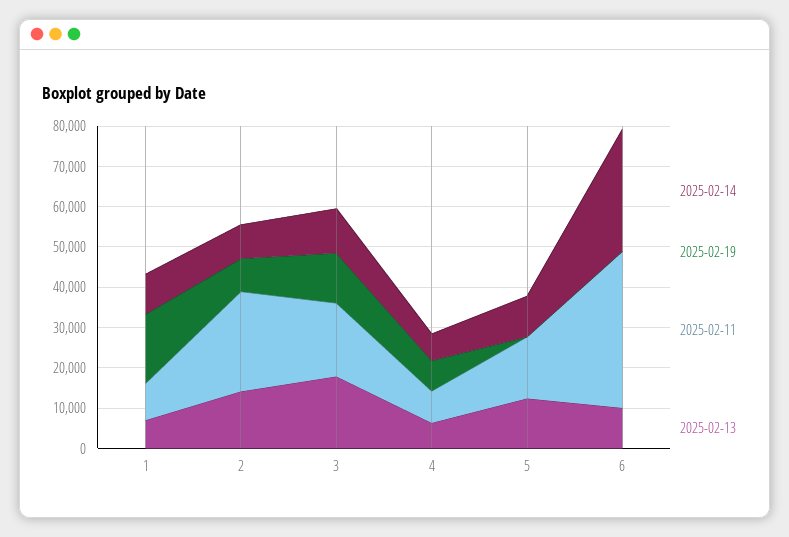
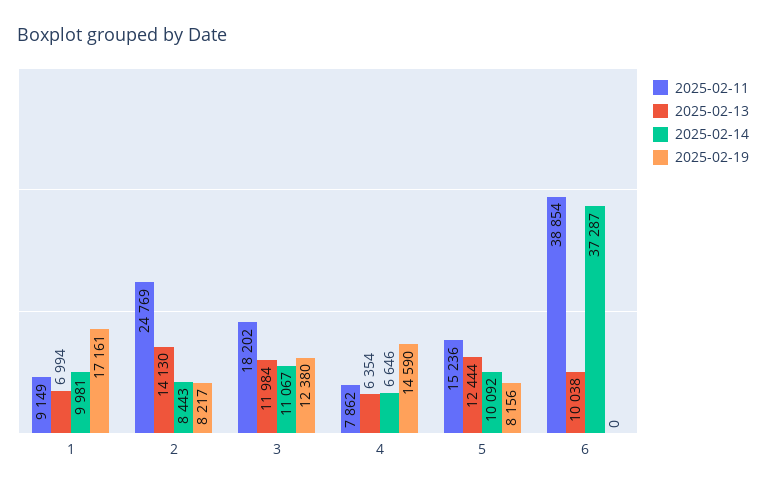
  {
    "2025-02-14": {
      "1": 9981,
      "2": 8443,
      "3": 11067,
      "4": 6646,
      "5": 10092,
-     "6": 30000
+     "6": 37287
    },
    "2025-02-19": {
      "1": 17161,
      "2": 8217,
      "3": 12380,
-     "4": 8000,
+     "4": 14590,
-     "5": 0,
+     "5": 8156,
      "6": 0
    },
    "2025-02-11": {
      "1": 9149,
      "2": 24769,
      "3": 18202,
      "4": 7862,
      "5": 15236,
      "6": 38854
    },
    "2025-02-13": {
      "1": 6994,
      "2": 14130,
-     "3": 18000,
+     "3": 11984,
      "4": 6354,
      "5": 12444,
      "6": 10038
    }
  }

